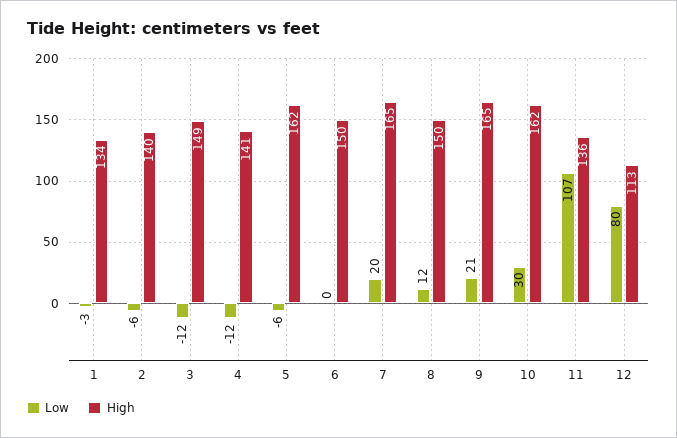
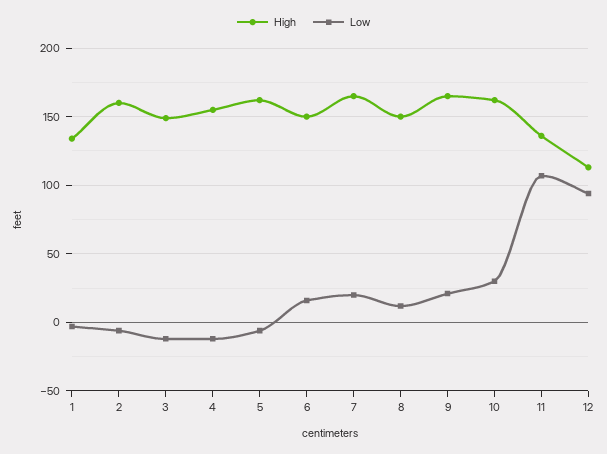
  {
    "Low": {
      "1": -3,
      "2": -6,
      "3": -12,
      "4": -12,
      "5": -6,
-     "6": 0,
+     "6": 15,
      "7": 20,
      "8": 12,
      "9": 21,
      "10": 30,
      "11": 107,
-     "12": 80
+     "12": 95
    },
    "High": {
      "1": 134,
-     "2": 140,
+     "2": 160,
      "3": 149,
-     "4": 141,
+     "4": 155,
      "5": 162,
      "6": 150,
      "7": 165,
      "8": 150,
      "9": 165,
      "10": 162,
      "11": 136,
      "12": 113
    }
  }

